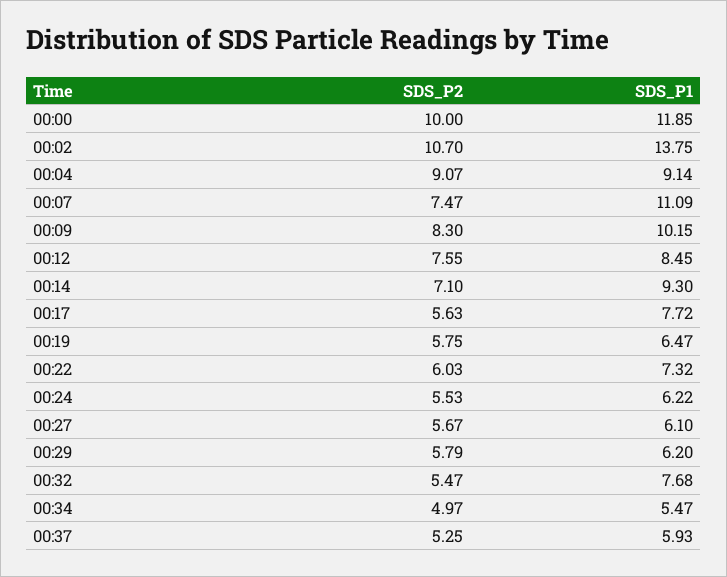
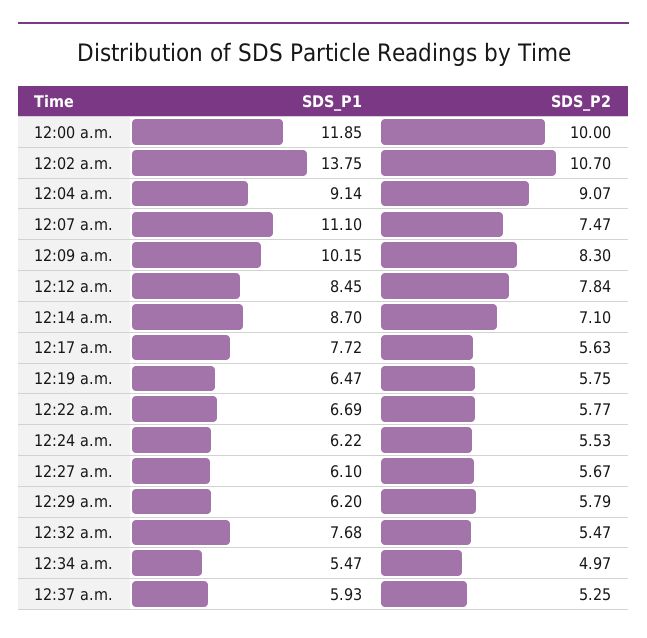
  {
    "SDS_P2": {
      "00:00": 10,
      "00:02": 10.7,
      "00:04": 9.07,
      "00:07": 7.47,
      "00:09": 8.3,
-     "00:12": 7.55,
+     "00:12": 7.84,
      "00:14": 7.1,
      "00:17": 5.63,
      "00:19": 5.75,
-     "00:22": 6.03,
+     "00:22": 5.77,
      "00:24": 5.53,
      "00:27": 5.67,
      "00:29": 5.79,
      "00:32": 5.47,
      "00:34": 4.97,
      "00:37": 5.25
    },
    "SDS_P1": {
      "00:00": 11.85,
      "00:02": 13.75,
      "00:04": 9.14,
-     "00:07": 11.09,
+     "00:07": 11.1,
      "00:09": 10.15,
      "00:12": 8.45,
-     "00:14": 9.3,
+     "00:14": 8.7,
      "00:17": 7.72,
      "00:19": 6.47,
-     "00:22": 7.32,
+     "00:22": 6.69,
      "00:24": 6.22,
      "00:27": 6.1,
      "00:29": 6.2,
      "00:32": 7.68,
      "00:34": 5.47,
      "00:37": 5.93
    }
  }

